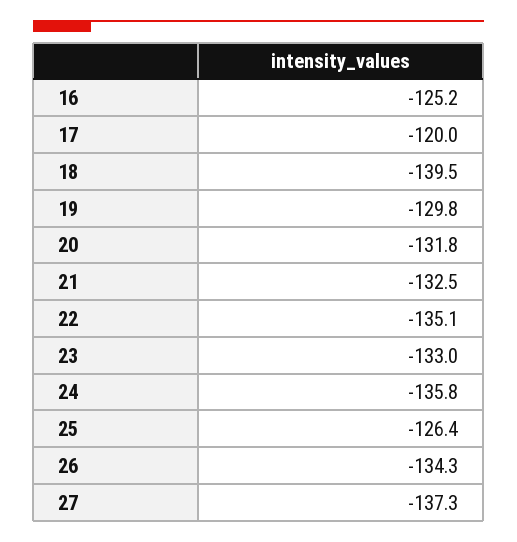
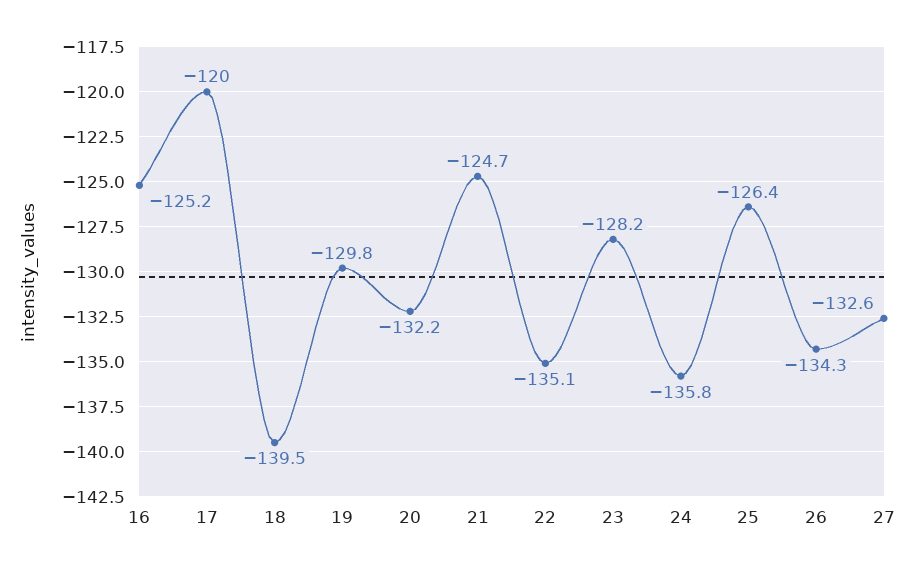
  {
    "16": -125.2,
    "17": -120,
    "18": -139.5,
    "19": -129.8,
-   "20": -131.8,
+   "20": -132.2,
-   "21": -132.5,
+   "21": -124.7,
    "22": -135.1,
-   "23": -133,
+   "23": -128.2,
    "24": -135.8,
    "25": -126.4,
    "26": -134.3,
-   "27": -137.3
+   "27": -132.6
  }

